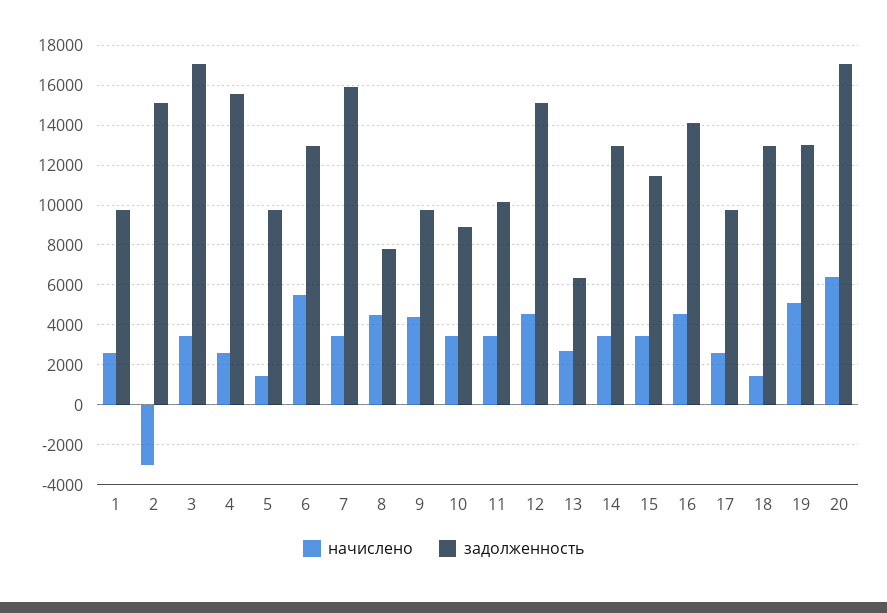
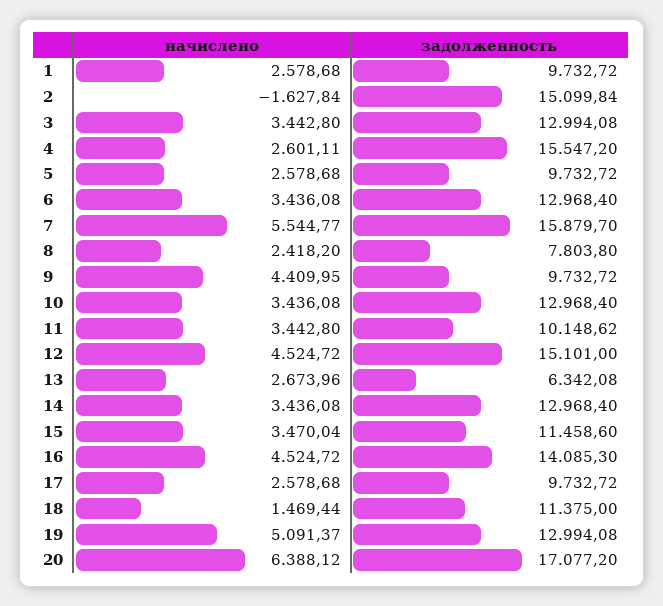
  {
    "начислено": {
      "1": 2578.68,
-     "2": -3000,
+     "2": -1627.84,
      "3": 3442.8,
      "4": 2601.11,
-     "5": 1500,
+     "5": 2578.68,
-     "6": 5500,
+     "6": 3436.08,
-     "7": 3500,
+     "7": 5544.77,
-     "8": 4500,
+     "8": 2418.2,
      "9": 4409.95,
      "10": 3436.08,
      "11": 3442.8,
      "12": 4524.72,
      "13": 2673.96,
      "14": 3436.08,
      "15": 3470.04,
      "16": 4524.72,
      "17": 2578.68,
      "18": 1469.44,
      "19": 5091.37,
      "20": 6388.12
    },
    "задолженность": {
      "1": 9732.72,
      "2": 15099.84,
-     "3": 17000,
+     "3": 12994.08,
      "4": 15547.2,
      "5": 9732.72,
      "6": 12968.4,
      "7": 15879.7,
      "8": 7803.8,
      "9": 9732.72,
-     "10": 9000,
+     "10": 12968.4,
      "11": 10148.62,
      "12": 15101,
      "13": 6342.08,
      "14": 12968.4,
      "15": 11458.6,
      "16": 14085.3,
      "17": 9732.72,
-     "18": 13000,
+     "18": 11375,
      "19": 12994.08,
      "20": 17077.2
    }
  }

